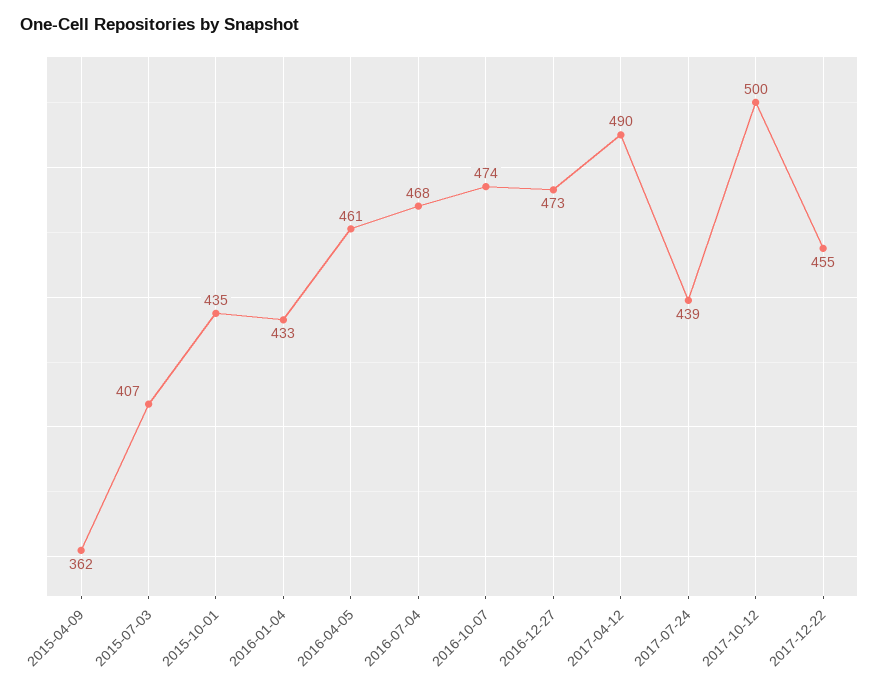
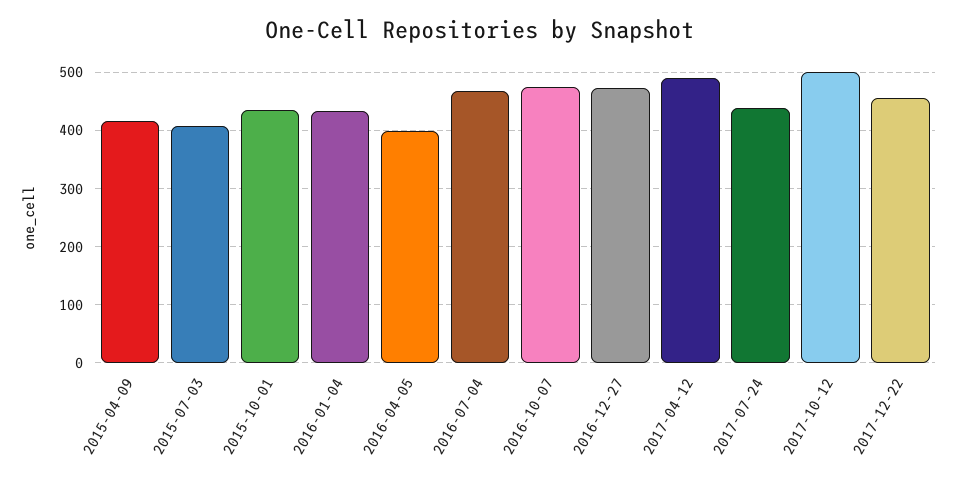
  {
-   "2015-04-09": 362,
+   "2015-04-09": 420,
    "2015-07-03": 407,
    "2015-10-01": 435,
    "2016-01-04": 433,
-   "2016-04-05": 461,
+   "2016-04-05": 400,
    "2016-07-04": 468,
    "2016-10-07": 474,
    "2016-12-27": 473,
    "2017-04-12": 490,
    "2017-07-24": 439,
    "2017-10-12": 500,
    "2017-12-22": 455
  }

